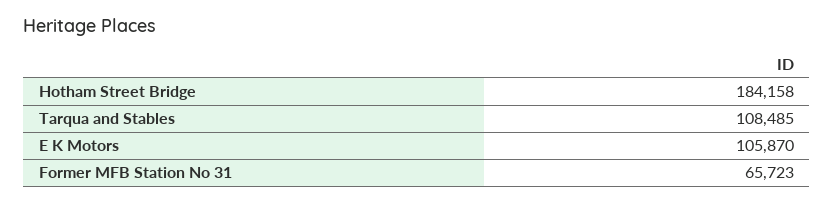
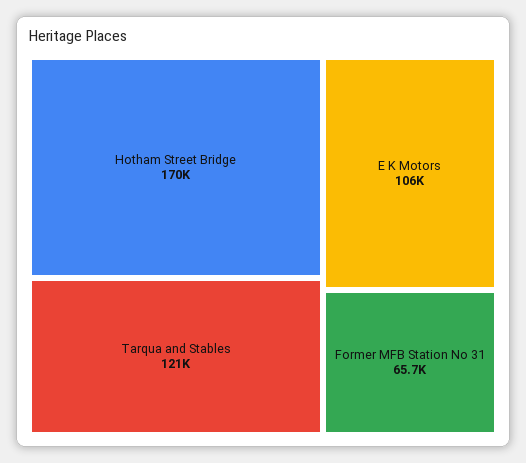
  {
-   "Hotham Street Bridge": 184158,
+   "Hotham Street Bridge": 170000,
-   "Tarqua and Stables": 108485,
+   "Tarqua and Stables": 121000,
    "E K Motors": 105870,
    "Former MFB Station No 31": 65723
  }

